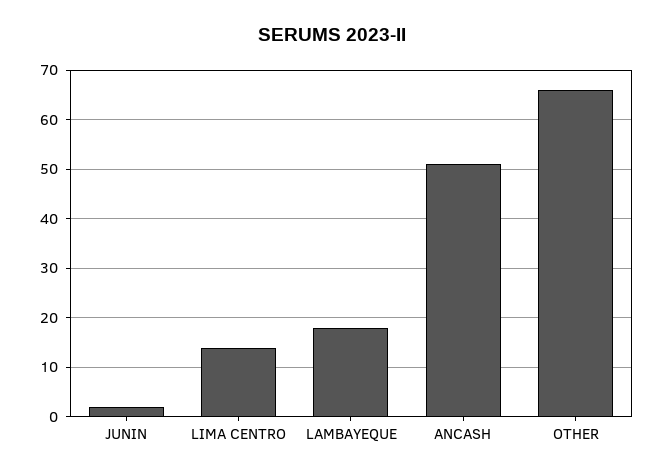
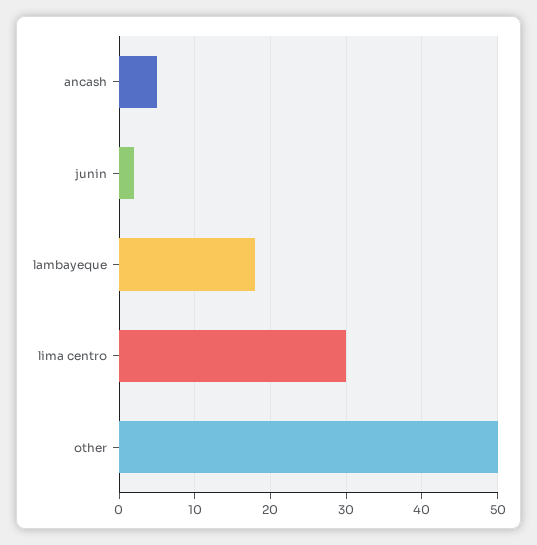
  {
    "JUNIN": 2,
-   "LIMA CENTRO": 15,
+   "LIMA CENTRO": 30,
    "LAMBAYEQUE": 18,
-   "ANCASH": 50,
+   "ANCASH": 5,
-   "OTHER": 65
+   "OTHER": 50
  }

